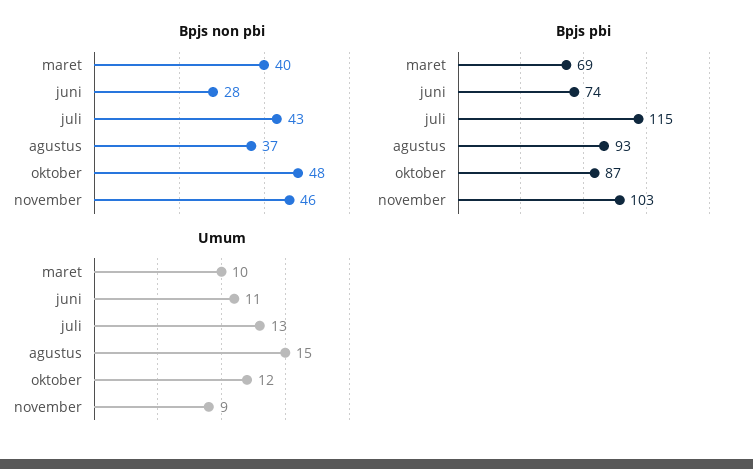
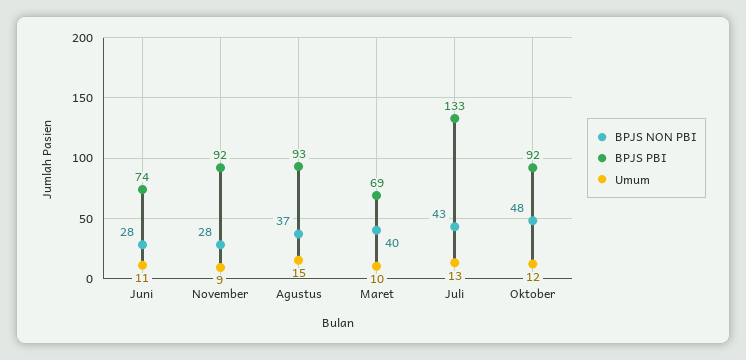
  {
    "Bpjs non pbi": {
      "maret": 40,
      "juni": 28,
      "juli": 43,
      "agustus": 37,
      "oktober": 48,
-     "november": 46
+     "november": 28
    },
    "Bpjs pbi": {
      "maret": 69,
      "juni": 74,
-     "juli": 115,
+     "juli": 133,
      "agustus": 93,
-     "oktober": 87,
+     "oktober": 92,
-     "november": 103
+     "november": 92
    },
    "Umum": {
      "maret": 10,
      "juni": 11,
      "juli": 13,
      "agustus": 15,
      "oktober": 12,
      "november": 9
    }
  }

